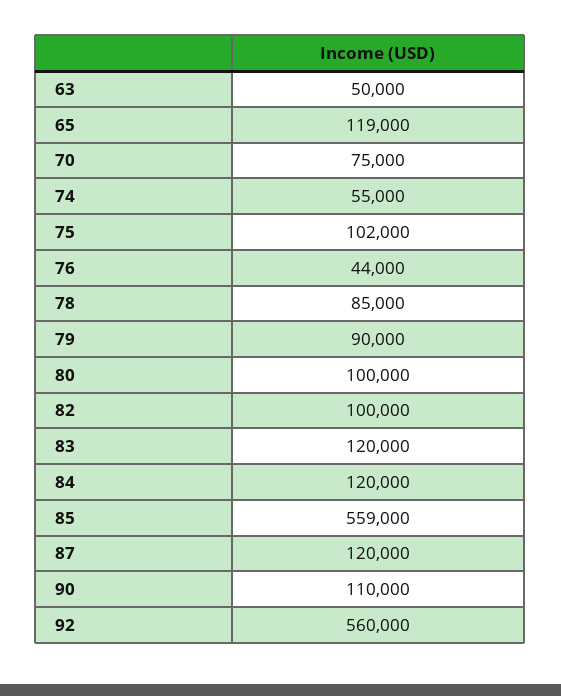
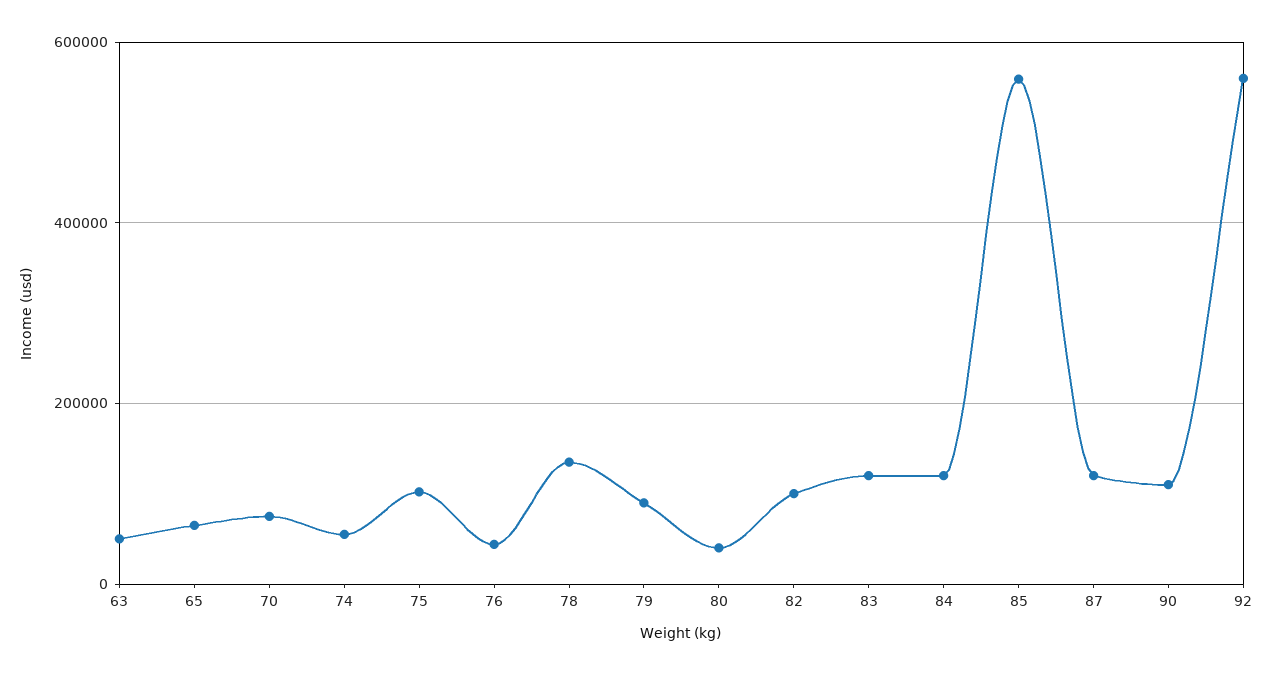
  {
    "63": 50000,
-   "65": 119000,
+   "65": 60000,
    "70": 75000,
    "74": 55000,
    "75": 102000,
    "76": 44000,
-   "78": 85000,
+   "78": 140000,
    "79": 90000,
-   "80": 100000,
+   "80": 40000,
    "82": 100000,
    "83": 120000,
    "84": 120000,
    "85": 559000,
    "87": 120000,
    "90": 110000,
    "92": 560000
  }

